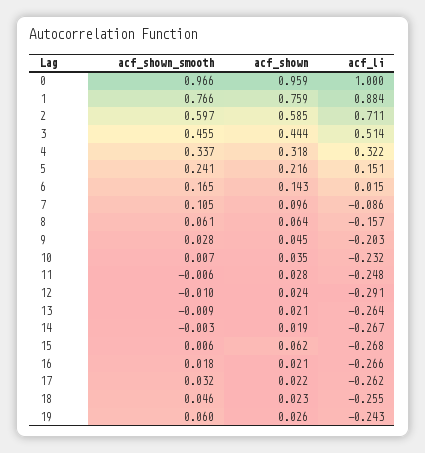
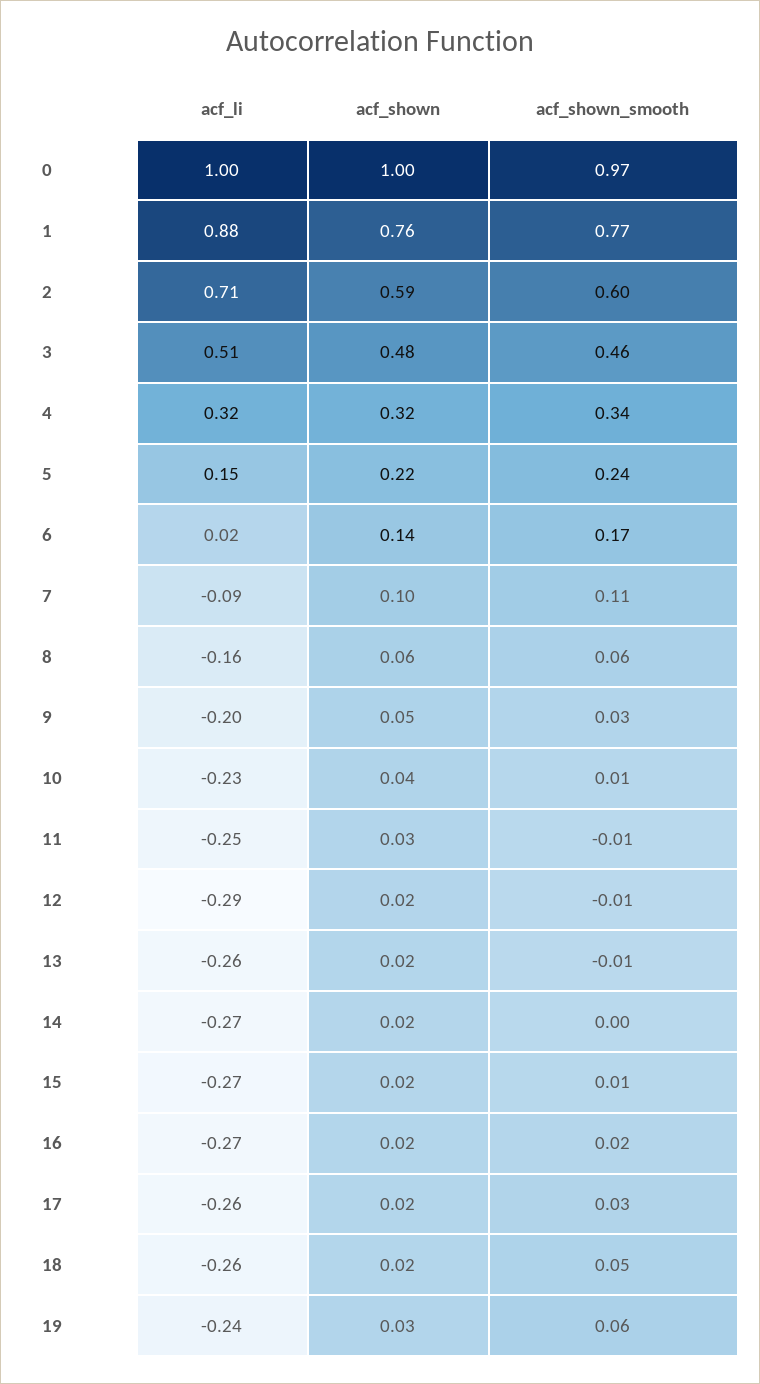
  {
    "acf_shown_smooth": {
      "0": 0.966,
      "1": 0.766,
      "2": 0.597,
      "3": 0.455,
      "4": 0.337,
      "5": 0.241,
      "6": 0.165,
      "7": 0.105,
      "8": 0.061,
      "9": 0.028,
      "10": 0.007,
      "11": -0.006,
      "12": -0.01,
      "13": -0.009,
      "14": -0.003,
      "15": 0.006,
      "16": 0.018,
      "17": 0.032,
      "18": 0.046,
      "19": 0.06
    },
    "acf_shown": {
-     "0": 0.959,
+     "0": 1,
      "1": 0.759,
      "2": 0.585,
-     "3": 0.444,
+     "3": 0.48,
      "4": 0.318,
      "5": 0.216,
      "6": 0.143,
      "7": 0.096,
      "8": 0.064,
      "9": 0.045,
      "10": 0.035,
      "11": 0.028,
      "12": 0.024,
      "13": 0.021,
      "14": 0.019,
-     "15": 0.062,
+     "15": 0.02,
      "16": 0.021,
      "17": 0.022,
      "18": 0.023,
      "19": 0.026
    },
    "acf_li": {
      "0": 1,
      "1": 0.884,
      "2": 0.711,
      "3": 0.514,
      "4": 0.322,
      "5": 0.151,
      "6": 0.015,
      "7": -0.086,
      "8": -0.157,
      "9": -0.203,
      "10": -0.232,
      "11": -0.248,
      "12": -0.291,
      "13": -0.264,
      "14": -0.267,
      "15": -0.268,
      "16": -0.266,
      "17": -0.262,
      "18": -0.255,
      "19": -0.243
    }
  }

